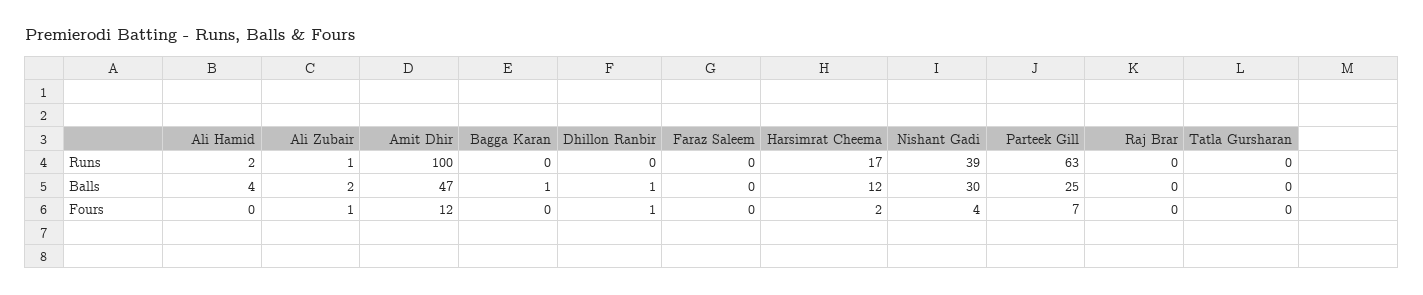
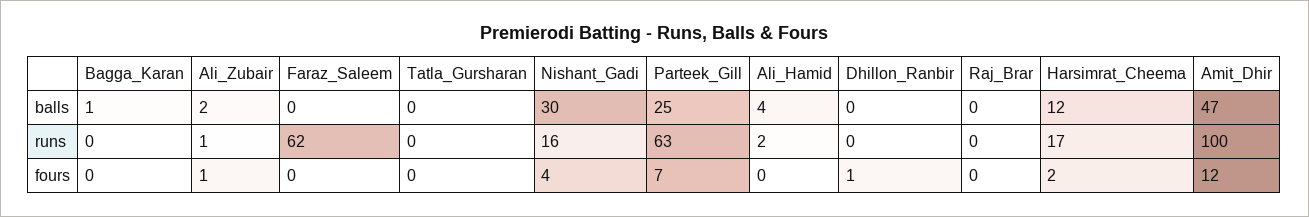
  {
    "Ali Hamid": {
      "Runs": 2,
      "Balls": 4,
      "Fours": 0
    },
    "Ali Zubair": {
      "Runs": 1,
      "Balls": 2,
      "Fours": 1
    },
    "Amit Dhir": {
      "Runs": 100,
      "Balls": 47,
      "Fours": 12
    },
    "Bagga Karan": {
      "Runs": 0,
      "Balls": 1,
      "Fours": 0
    },
    "Dhillon Ranbir": {
      "Runs": 0,
-     "Balls": 1,
+     "Balls": 0,
      "Fours": 1
    },
    "Faraz Saleem": {
-     "Runs": 0,
+     "Runs": 62,
      "Balls": 0,
      "Fours": 0
    },
    "Harsimrat Cheema": {
      "Runs": 17,
      "Balls": 12,
      "Fours": 2
    },
    "Nishant Gadi": {
-     "Runs": 39,
+     "Runs": 16,
      "Balls": 30,
      "Fours": 4
    },
    "Parteek Gill": {
      "Runs": 63,
      "Balls": 25,
      "Fours": 7
    },
    "Raj Brar": {
      "Runs": 0,
      "Balls": 0,
      "Fours": 0
    },
    "Tatla Gursharan": {
      "Runs": 0,
      "Balls": 0,
      "Fours": 0
    }
  }

